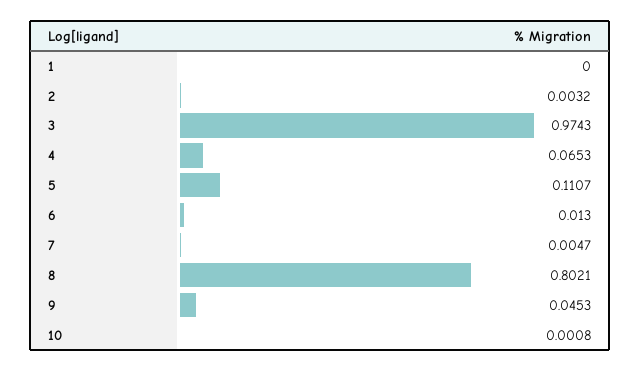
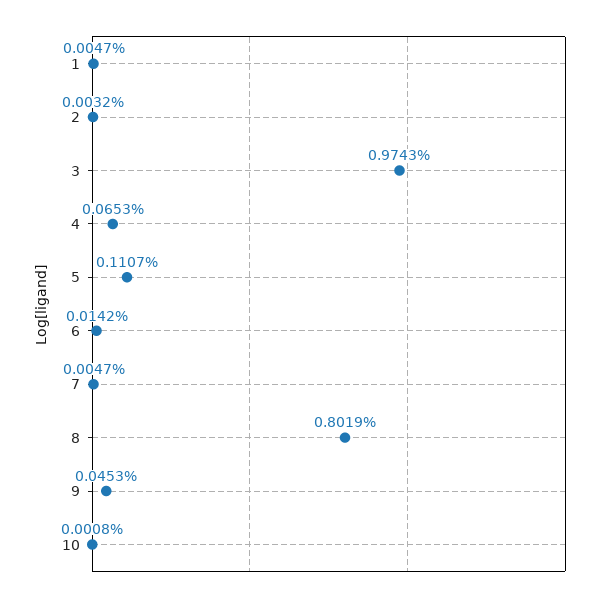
  {
-   "1": 0,
+   "1": 0.0047,
    "2": 0.0032,
    "3": 0.9743,
    "4": 0.0653,
    "5": 0.1107,
-   "6": 0.013,
+   "6": 0.0142,
    "7": 0.0047,
-   "8": 0.8021,
+   "8": 0.8019,
    "9": 0.0453,
    "10": 0.0008
  }

